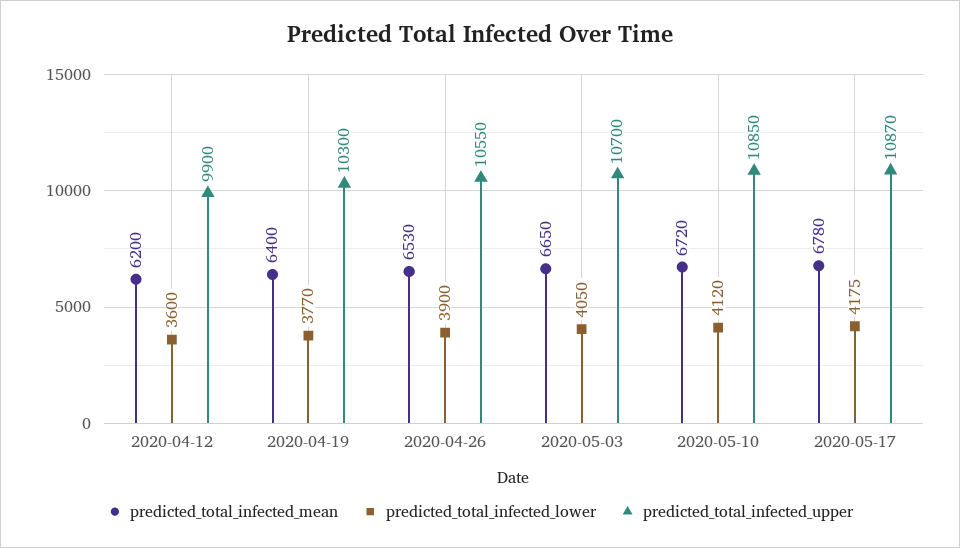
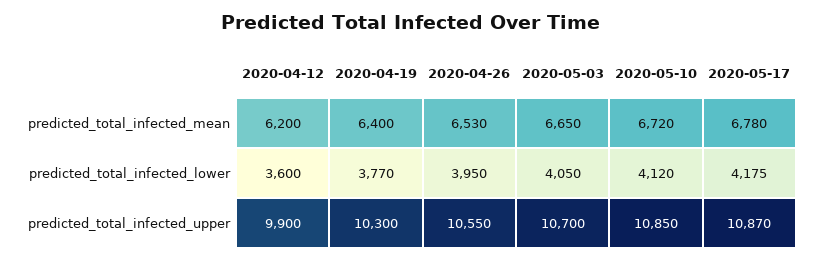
  {
    "predicted_total_infected_mean": {
      "2020-04-12": 6200,
      "2020-04-19": 6400,
      "2020-04-26": 6530,
      "2020-05-03": 6650,
      "2020-05-10": 6720,
      "2020-05-17": 6780
    },
    "predicted_total_infected_lower": {
      "2020-04-12": 3600,
      "2020-04-19": 3770,
-     "2020-04-26": 3900,
+     "2020-04-26": 3950,
      "2020-05-03": 4050,
      "2020-05-10": 4120,
      "2020-05-17": 4175
    },
    "predicted_total_infected_upper": {
      "2020-04-12": 9900,
      "2020-04-19": 10300,
      "2020-04-26": 10550,
      "2020-05-03": 10700,
      "2020-05-10": 10850,
      "2020-05-17": 10870
    }
  }

